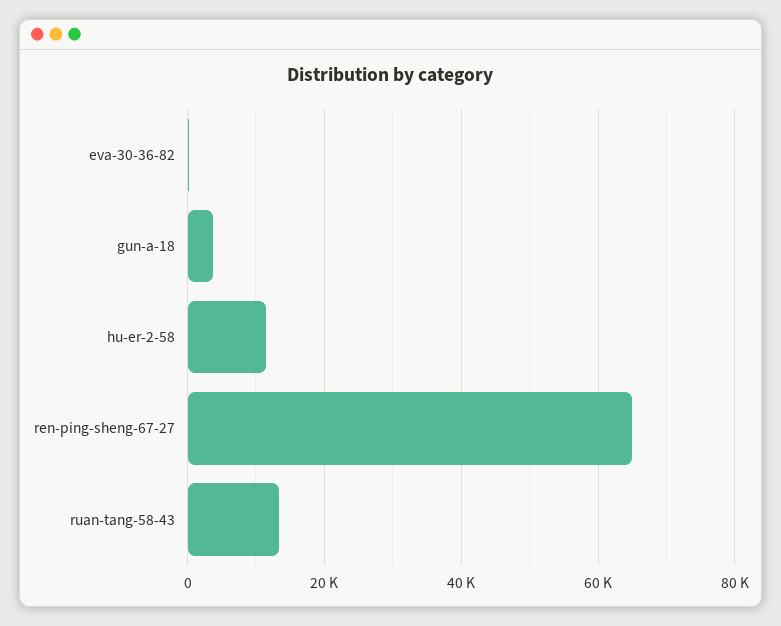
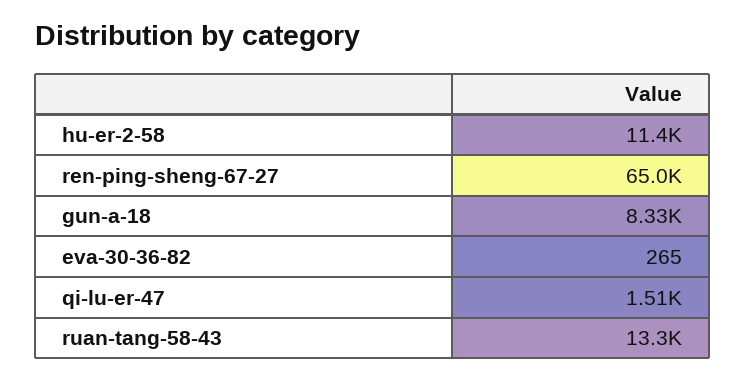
  {
    "eva-30-36-82": 265,
-   "gun-a-18": 4000,
+   "gun-a-18": 8330,
    "hu-er-2-58": 11400,
    "ren-ping-sheng-67-27": 65000,
-   "ruan-tang-58-43": 13300
+   "ruan-tang-58-43": 13300,
+   "qi-lu-er-47": 1510
  }

